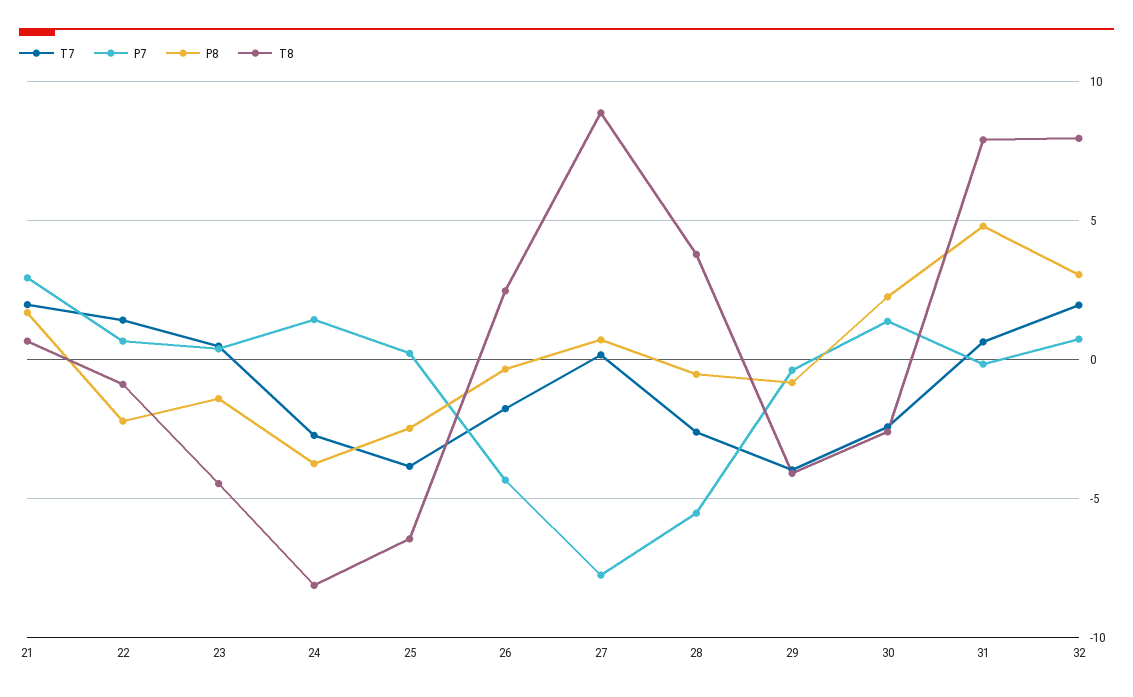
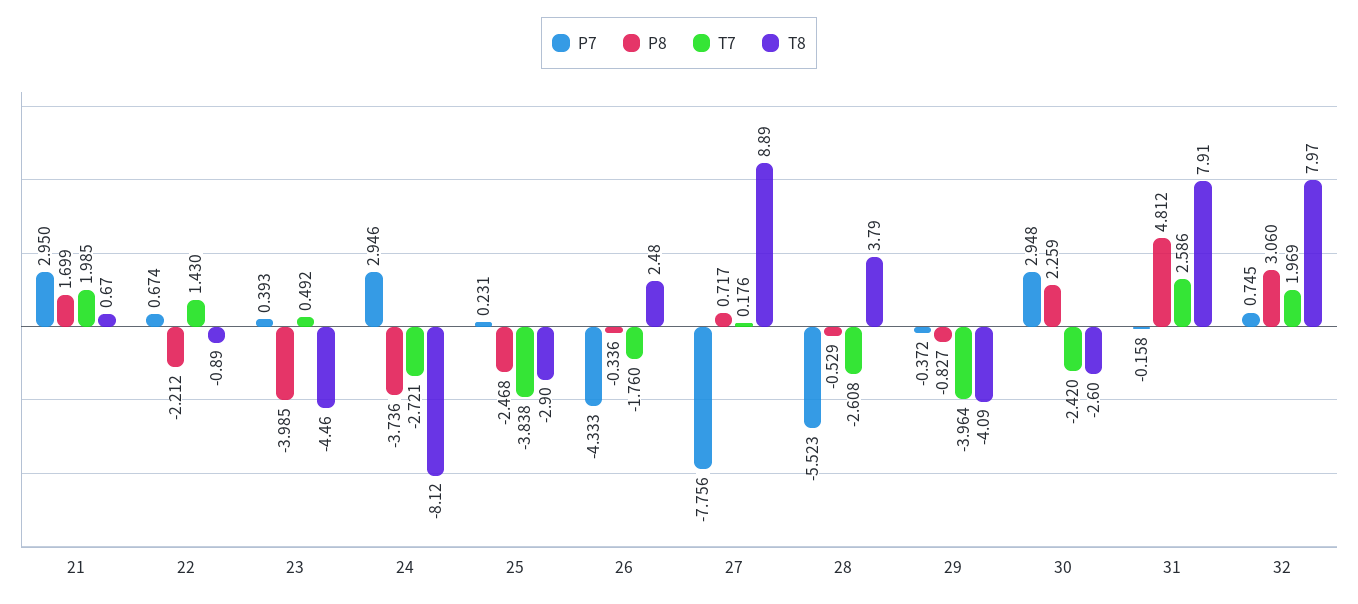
  {
    "T7": {
      "21": 1.985,
      "22": 1.43,
      "23": 0.492,
      "24": -2.721,
      "25": -3.838,
      "26": -1.76,
      "27": 0.176,
      "28": -2.608,
      "29": -3.964,
      "30": -2.42,
-     "31": 0.5,
+     "31": 2.586,
      "32": 1.969
    },
    "P7": {
      "21": 2.95,
      "22": 0.674,
      "23": 0.393,
-     "24": 1.5,
+     "24": 2.946,
      "25": 0.231,
      "26": -4.333,
      "27": -7.756,
      "28": -5.523,
      "29": -0.372,
-     "30": 1.5,
+     "30": 2.948,
      "31": -0.158,
      "32": 0.745
    },
    "P8": {
      "21": 1.699,
      "22": -2.212,
-     "23": -1.5,
+     "23": -3.985,
      "24": -3.736,
      "25": -2.468,
      "26": -0.336,
      "27": 0.717,
      "28": -0.529,
      "29": -0.827,
      "30": 2.259,
      "31": 4.812,
      "32": 3.06
    },
    "T8": {
      "21": 0.67,
      "22": -0.89,
      "23": -4.46,
      "24": -8.12,
-     "25": -6.5,
+     "25": -2.9,
      "26": 2.48,
      "27": 8.89,
      "28": 3.79,
      "29": -4.09,
      "30": -2.6,
      "31": 7.91,
      "32": 7.97
    }
  }

